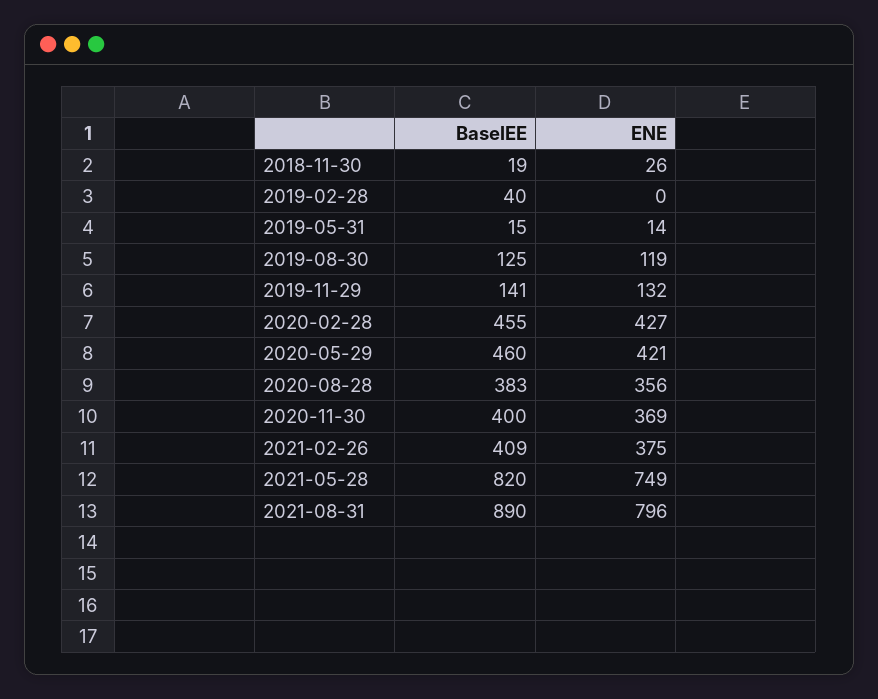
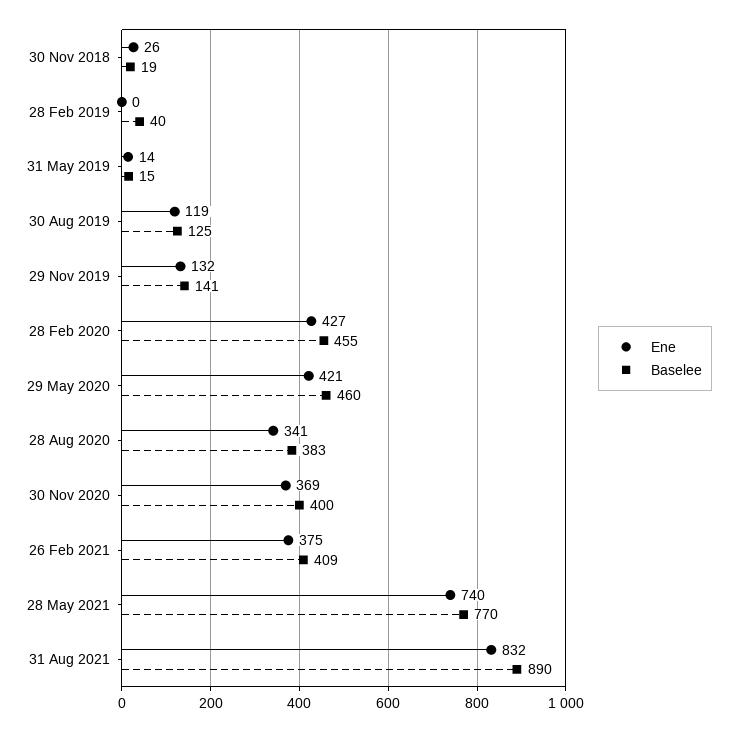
  {
    "BaselEE": {
      "2018-11-30": 19,
      "2019-02-28": 40,
      "2019-05-31": 15,
      "2019-08-30": 125,
      "2019-11-29": 141,
      "2020-02-28": 455,
      "2020-05-29": 460,
      "2020-08-28": 383,
      "2020-11-30": 400,
      "2021-02-26": 409,
-     "2021-05-28": 820,
+     "2021-05-28": 770,
      "2021-08-31": 890
    },
    "ENE": {
      "2018-11-30": 26,
      "2019-02-28": 0,
      "2019-05-31": 14,
      "2019-08-30": 119,
      "2019-11-29": 132,
      "2020-02-28": 427,
      "2020-05-29": 421,
-     "2020-08-28": 356,
+     "2020-08-28": 341,
      "2020-11-30": 369,
      "2021-02-26": 375,
-     "2021-05-28": 749,
+     "2021-05-28": 740,
-     "2021-08-31": 796
+     "2021-08-31": 832
    }
  }

